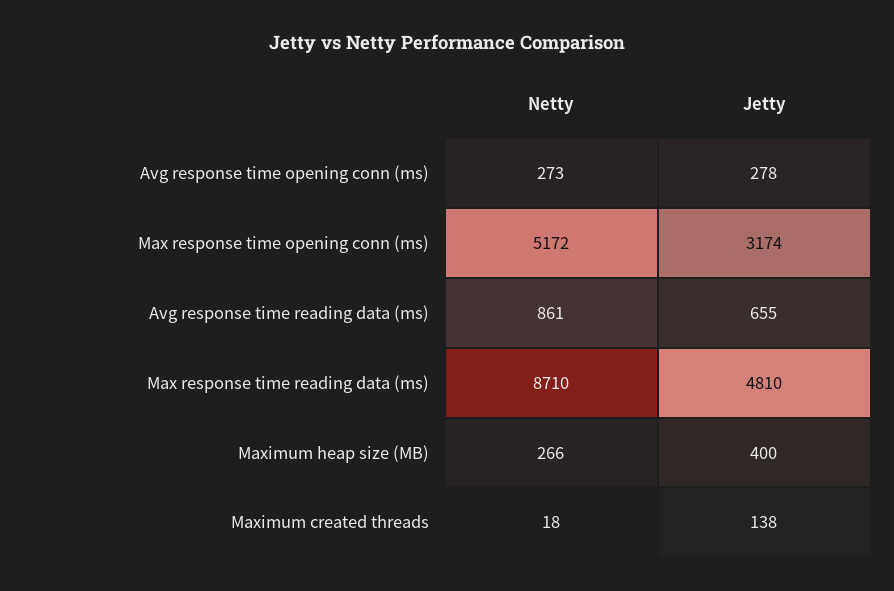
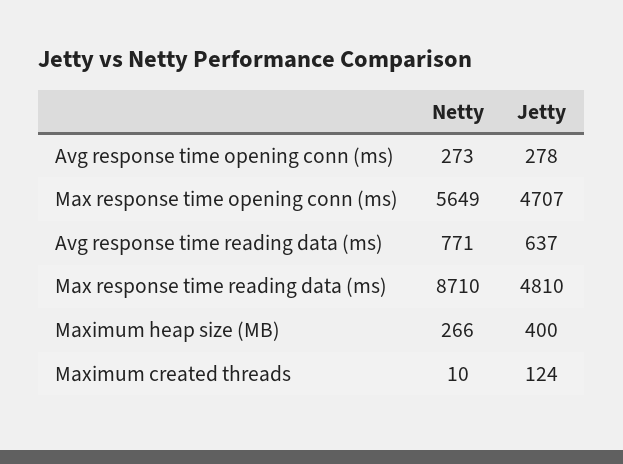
  {
    "Netty": {
      "Avg response time opening conn (ms)": 273,
-     "Max response time opening conn (ms)": 5172,
+     "Max response time opening conn (ms)": 5649,
-     "Avg response time reading data (ms)": 861,
+     "Avg response time reading data (ms)": 771,
      "Max response time reading data (ms)": 8710,
      "Maximum heap size (MB)": 266,
-     "Maximum created threads": 18
+     "Maximum created threads": 10
    },
    "Jetty": {
      "Avg response time opening conn (ms)": 278,
-     "Max response time opening conn (ms)": 3174,
+     "Max response time opening conn (ms)": 4707,
-     "Avg response time reading data (ms)": 655,
+     "Avg response time reading data (ms)": 637,
      "Max response time reading data (ms)": 4810,
      "Maximum heap size (MB)": 400,
-     "Maximum created threads": 138
+     "Maximum created threads": 124
    }
  }

